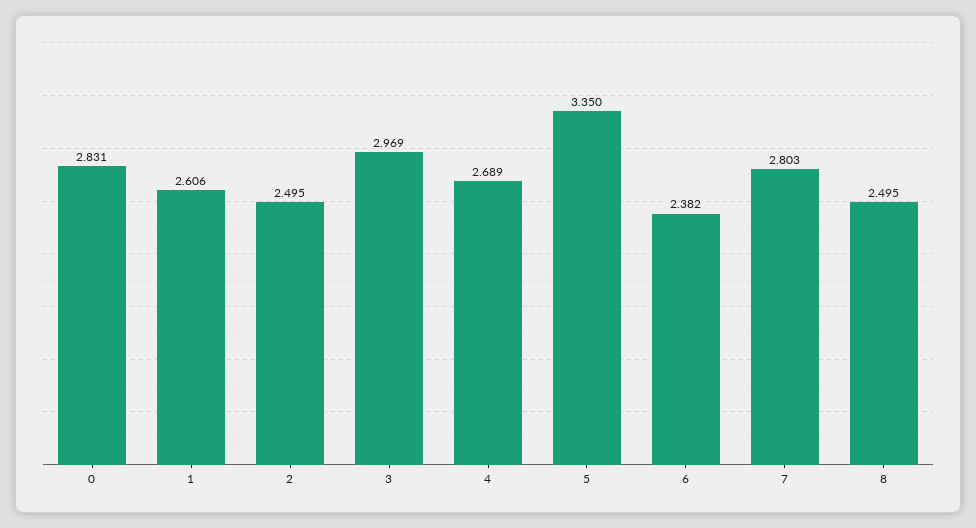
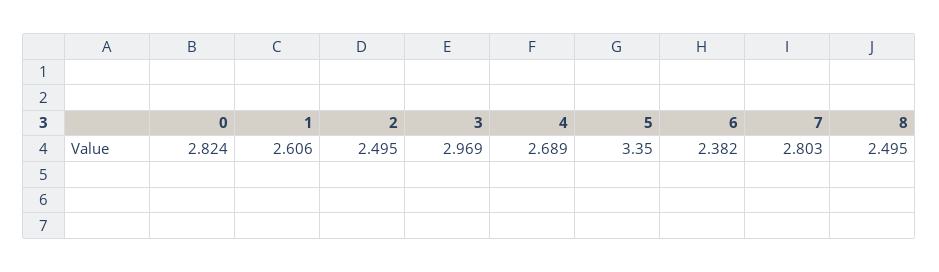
  {
-   "0": 2.831,
+   "0": 2.824,
    "1": 2.606,
    "2": 2.495,
    "3": 2.969,
    "4": 2.689,
    "5": 3.35,
    "6": 2.382,
    "7": 2.803,
    "8": 2.495
  }

